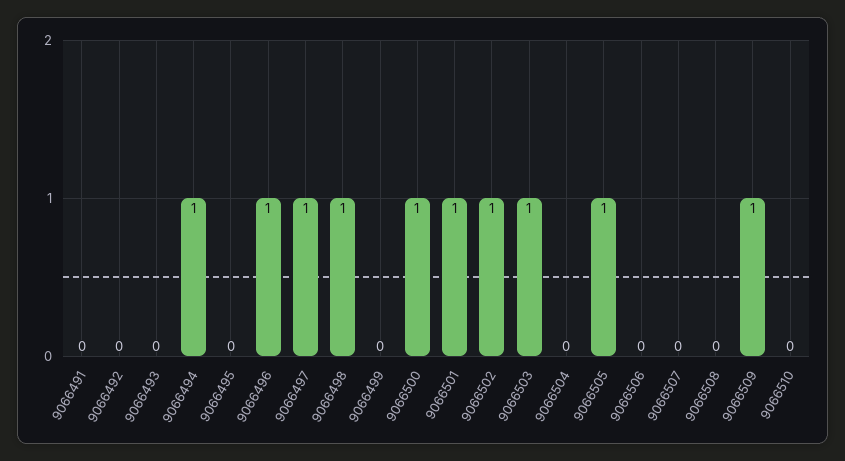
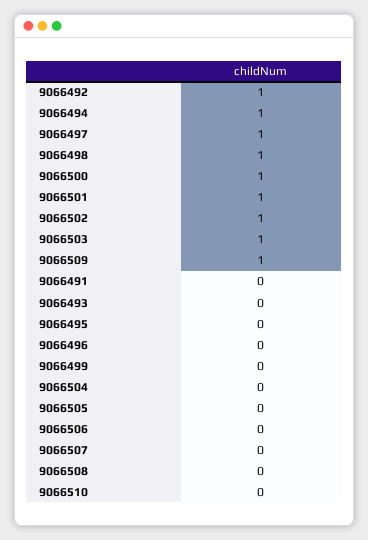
  {
    "9066491": 0,
-   "9066492": 0,
+   "9066492": 1,
    "9066493": 0,
    "9066494": 1,
    "9066495": 0,
-   "9066496": 1,
+   "9066496": 0,
    "9066497": 1,
    "9066498": 1,
    "9066499": 0,
    "9066500": 1,
    "9066501": 1,
    "9066502": 1,
    "9066503": 1,
    "9066504": 0,
-   "9066505": 1,
+   "9066505": 0,
    "9066506": 0,
    "9066507": 0,
    "9066508": 0,
    "9066509": 1,
    "9066510": 0
  }

